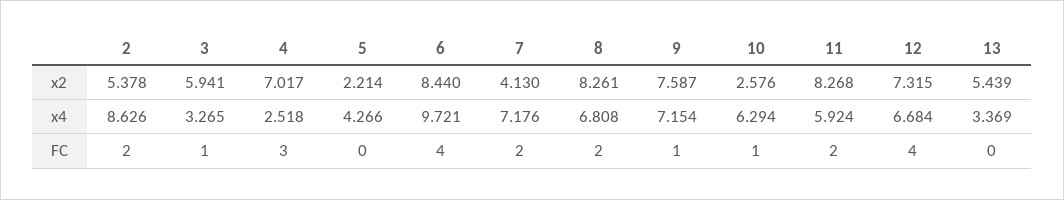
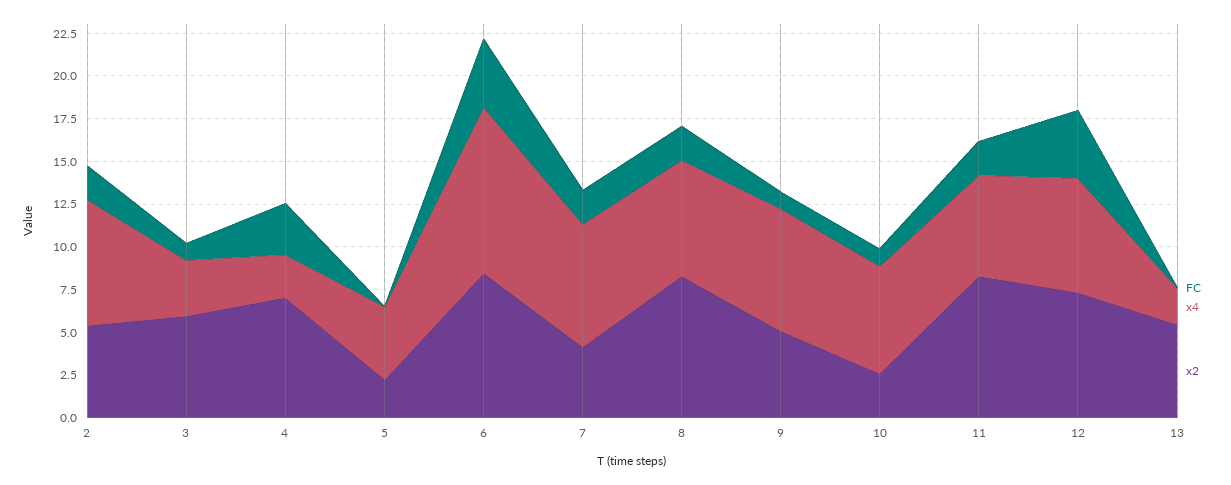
  {
    "x2": {
      "2": 5.378,
      "3": 5.941,
      "4": 7.017,
      "5": 2.214,
      "6": 8.44,
      "7": 4.13,
      "8": 8.261,
-     "9": 7.587,
+     "9": 5,
      "10": 2.576,
      "11": 8.268,
      "12": 7.315,
      "13": 5.439
    },
    "x4": {
-     "2": 8.626,
+     "2": 7.5,
      "3": 3.265,
      "4": 2.518,
      "5": 4.266,
      "6": 9.721,
      "7": 7.176,
      "8": 6.808,
      "9": 7.154,
      "10": 6.294,
      "11": 5.924,
      "12": 6.684,
-     "13": 3.369
+     "13": 2
    },
    "FC": {
      "2": 2,
      "3": 1,
      "4": 3,
      "5": 0,
      "6": 4,
      "7": 2,
      "8": 2,
      "9": 1,
      "10": 1,
      "11": 2,
      "12": 4,
      "13": 0
    }
  }

